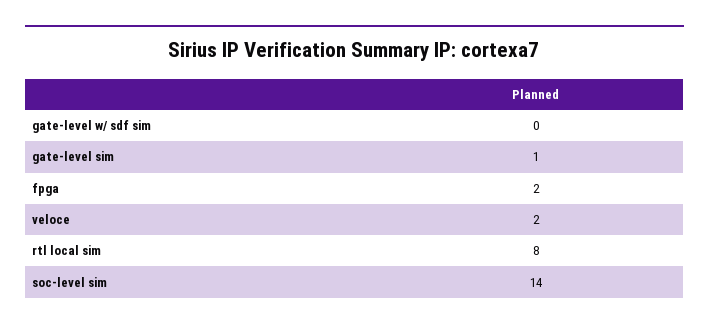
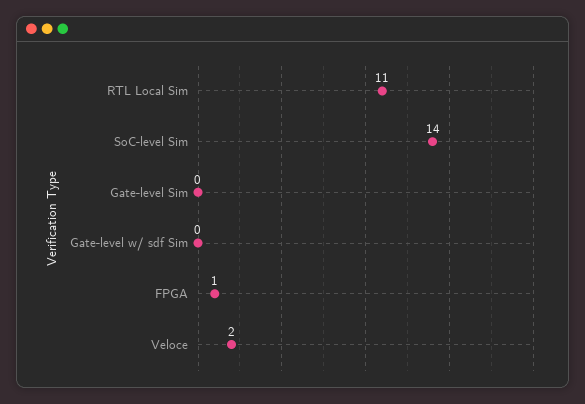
  {
    "gate-level w/ sdf sim": 0,
-   "gate-level sim": 1,
+   "gate-level sim": 0,
-   "fpga": 2,
+   "fpga": 1,
    "veloce": 2,
-   "rtl local sim": 8,
+   "rtl local sim": 11,
    "soc-level sim": 14
  }

